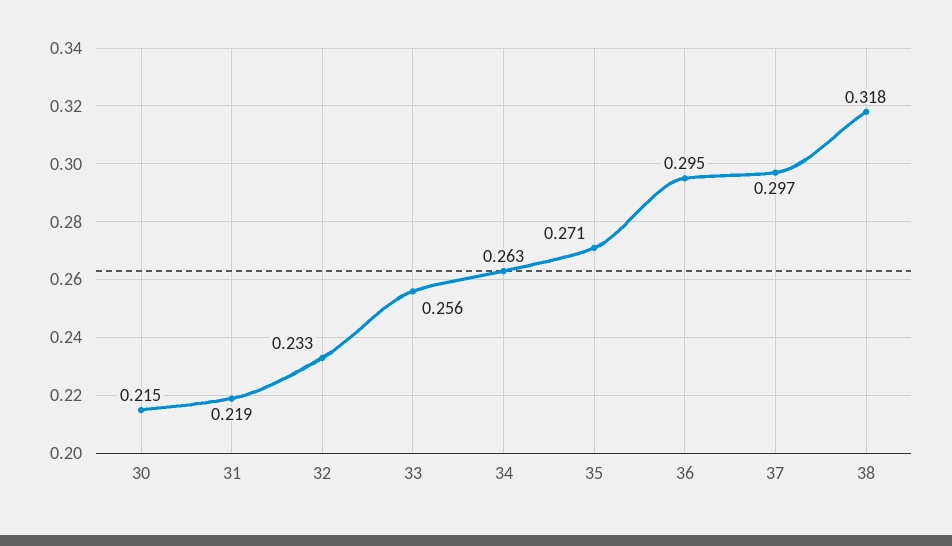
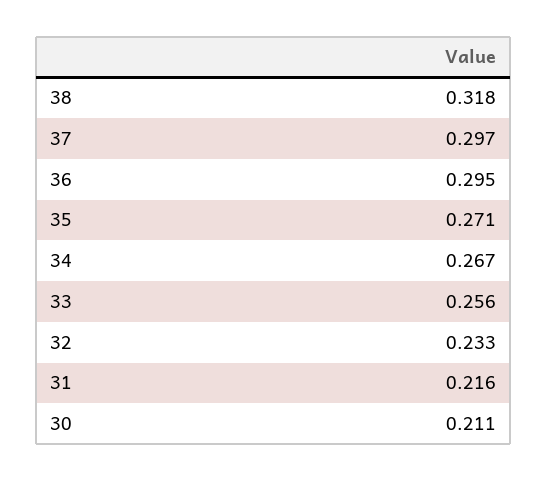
  {
-   "30": 0.215,
+   "30": 0.211,
-   "31": 0.219,
+   "31": 0.216,
    "32": 0.233,
    "33": 0.256,
-   "34": 0.263,
+   "34": 0.267,
    "35": 0.271,
    "36": 0.295,
    "37": 0.297,
    "38": 0.318
  }

